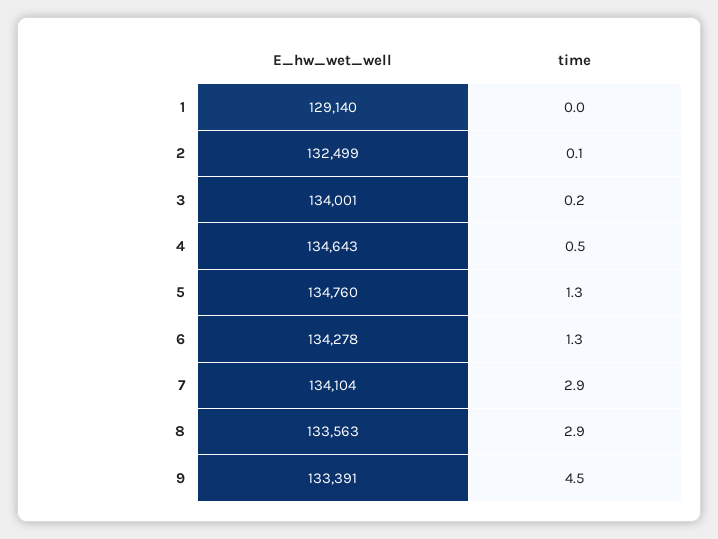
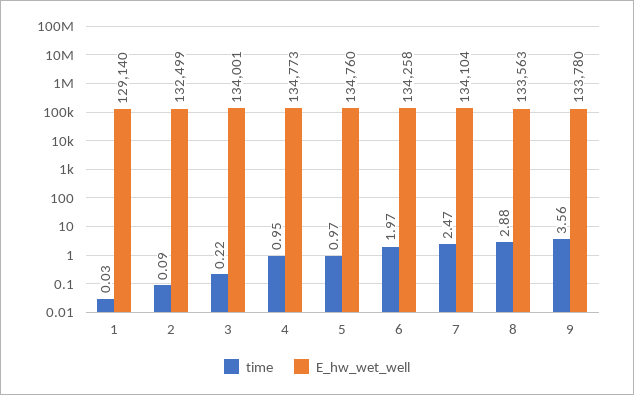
  {
    "E_hw_wet_well": {
      "1": 129140,
      "2": 132499,
      "3": 134001,
-     "4": 134643,
+     "4": 134773,
      "5": 134760,
-     "6": 134278,
+     "6": 134258,
      "7": 134104,
      "8": 133563,
-     "9": 133391
+     "9": 133780
    },
    "time": {
      "1": 0.03,
      "2": 0.09,
      "3": 0.22,
-     "4": 0.5,
+     "4": 0.95,
-     "5": 1.3,
+     "5": 0.97,
-     "6": 1.3,
+     "6": 1.97,
-     "7": 2.9,
+     "7": 2.47,
      "8": 2.88,
-     "9": 4.5
+     "9": 3.56
    }
  }

